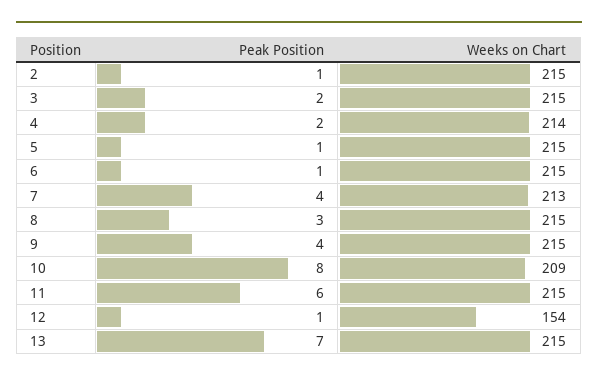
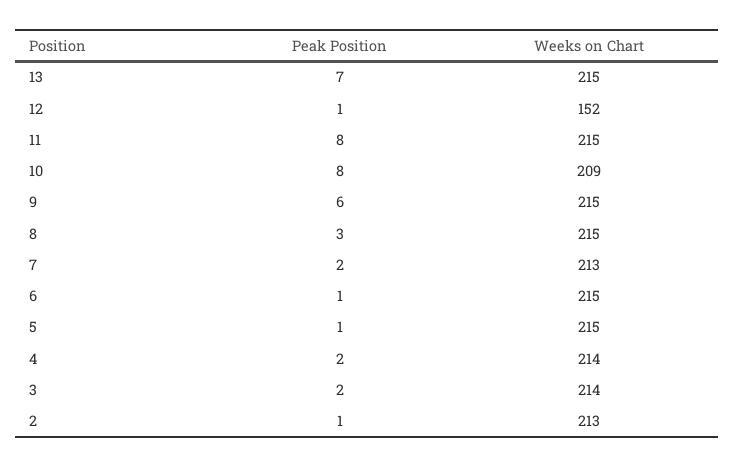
  {
    "Peak Position": {
      "2": 1,
      "3": 2,
      "4": 2,
      "5": 1,
      "6": 1,
-     "7": 4,
+     "7": 2,
      "8": 3,
-     "9": 4,
+     "9": 6,
      "10": 8,
-     "11": 6,
+     "11": 8,
      "12": 1,
      "13": 7
    },
    "Weeks on Chart": {
-     "2": 215,
+     "2": 213,
-     "3": 215,
+     "3": 214,
      "4": 214,
      "5": 215,
      "6": 215,
      "7": 213,
      "8": 215,
      "9": 215,
      "10": 209,
      "11": 215,
-     "12": 154,
+     "12": 152,
      "13": 215
    }
  }

